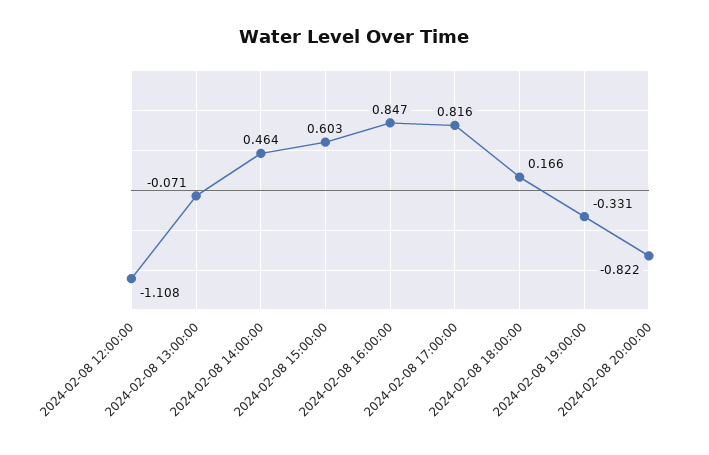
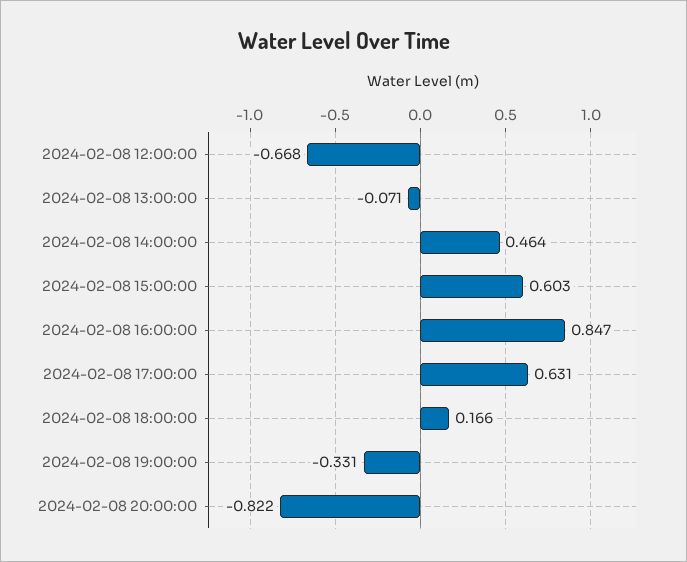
  {
-   "2024-02-08 12:00:00": -1.108,
+   "2024-02-08 12:00:00": -0.668,
    "2024-02-08 13:00:00": -0.071,
    "2024-02-08 14:00:00": 0.464,
    "2024-02-08 15:00:00": 0.603,
    "2024-02-08 16:00:00": 0.847,
-   "2024-02-08 17:00:00": 0.816,
+   "2024-02-08 17:00:00": 0.631,
    "2024-02-08 18:00:00": 0.166,
    "2024-02-08 19:00:00": -0.331,
    "2024-02-08 20:00:00": -0.822
  }

